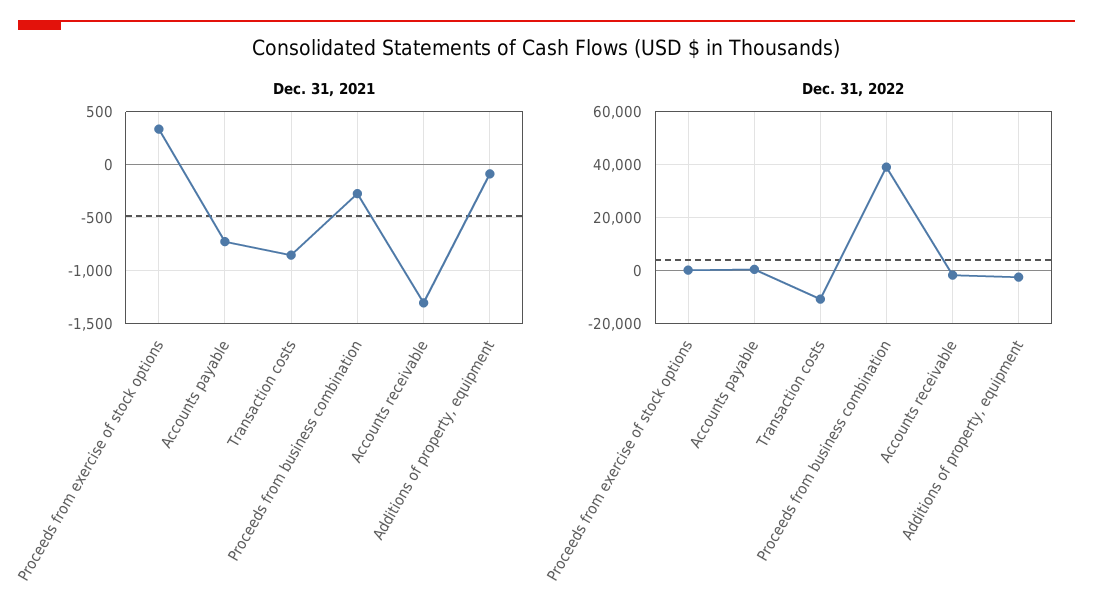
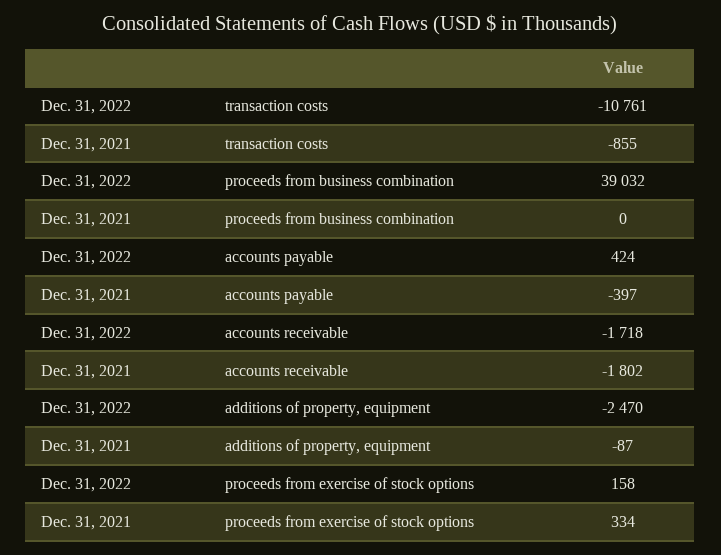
  {
    "Dec. 31, 2021": {
      "Proceeds from exercise of stock options": 334,
-     "Accounts payable": -700,
+     "Accounts payable": -397,
      "Transaction costs": -855,
-     "Proceeds from business combination": -300,
+     "Proceeds from business combination": 0,
-     "Accounts receivable": -1300,
+     "Accounts receivable": -1802,
      "Additions of property, equipment": -87
    },
    "Dec. 31, 2022": {
      "Proceeds from exercise of stock options": 158,
      "Accounts payable": 424,
      "Transaction costs": -10761,
      "Proceeds from business combination": 39032,
      "Accounts receivable": -1718,
      "Additions of property, equipment": -2470
    }
  }

